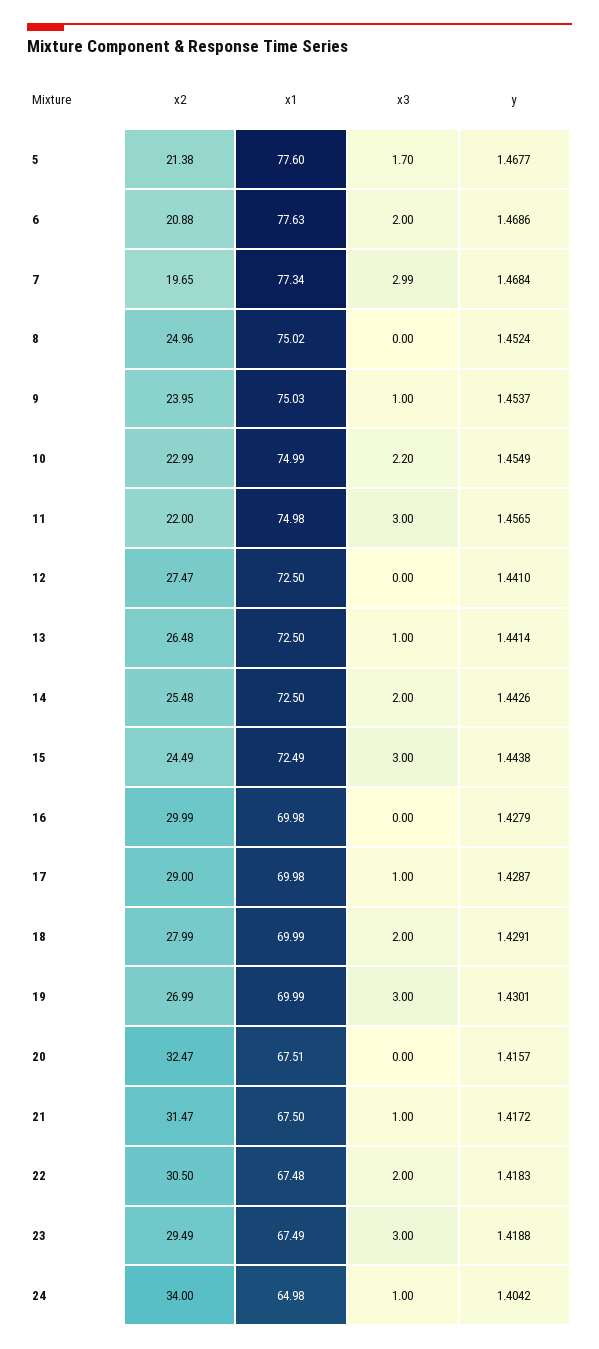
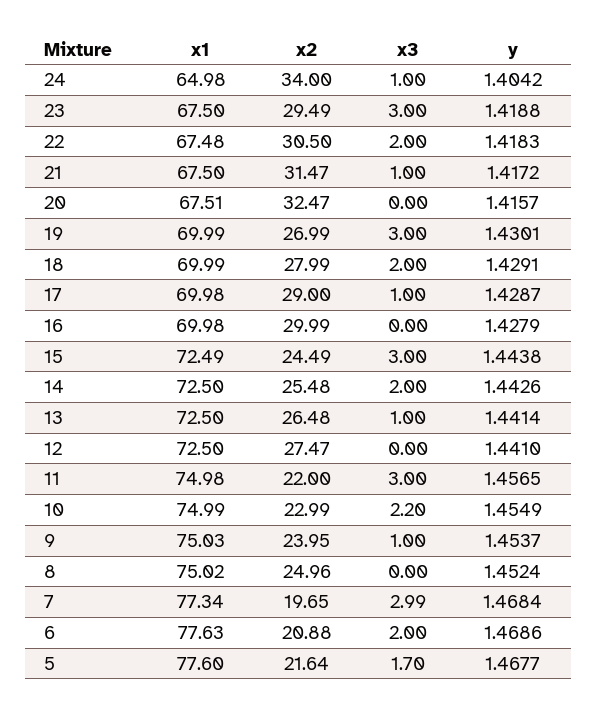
  {
    "x2": {
-     "5": 21.38,
+     "5": 21.64,
      "6": 20.88,
      "7": 19.65,
      "8": 24.96,
      "9": 23.95,
      "10": 22.99,
      "11": 22,
      "12": 27.47,
      "13": 26.48,
      "14": 25.48,
      "15": 24.49,
      "16": 29.99,
      "17": 29,
      "18": 27.99,
      "19": 26.99,
      "20": 32.47,
      "21": 31.47,
      "22": 30.5,
      "23": 29.49,
      "24": 34
    },
    "x1": {
      "5": 77.6,
      "6": 77.63,
      "7": 77.34,
      "8": 75.02,
      "9": 75.03,
      "10": 74.99,
      "11": 74.98,
      "12": 72.5,
      "13": 72.5,
      "14": 72.5,
      "15": 72.49,
      "16": 69.98,
      "17": 69.98,
      "18": 69.99,
      "19": 69.99,
      "20": 67.51,
      "21": 67.5,
      "22": 67.48,
-     "23": 67.49,
+     "23": 67.5,
      "24": 64.98
    },
    "x3": {
      "5": 1.7,
      "6": 2,
      "7": 2.99,
      "8": 0,
      "9": 1,
      "10": 2.2,
      "11": 3,
      "12": 0,
      "13": 1,
      "14": 2,
      "15": 3,
      "16": 0,
      "17": 1,
      "18": 2,
      "19": 3,
      "20": 0,
      "21": 1,
      "22": 2,
      "23": 3,
      "24": 1
    },
    "y": {
      "5": 1.4677,
      "6": 1.4686,
      "7": 1.4684,
      "8": 1.4524,
      "9": 1.4537,
      "10": 1.4549,
      "11": 1.4565,
      "12": 1.441,
      "13": 1.4414,
      "14": 1.4426,
      "15": 1.4438,
      "16": 1.4279,
      "17": 1.4287,
      "18": 1.4291,
      "19": 1.4301,
      "20": 1.4157,
      "21": 1.4172,
      "22": 1.4183,
      "23": 1.4188,
      "24": 1.4042
    }
  }

